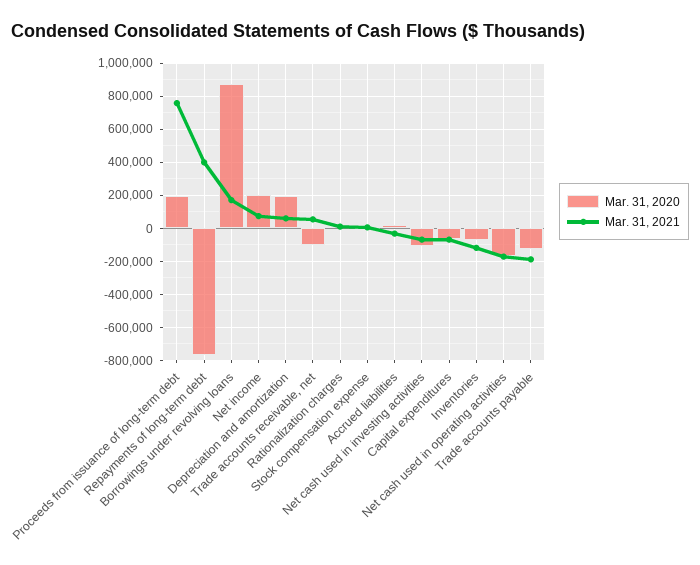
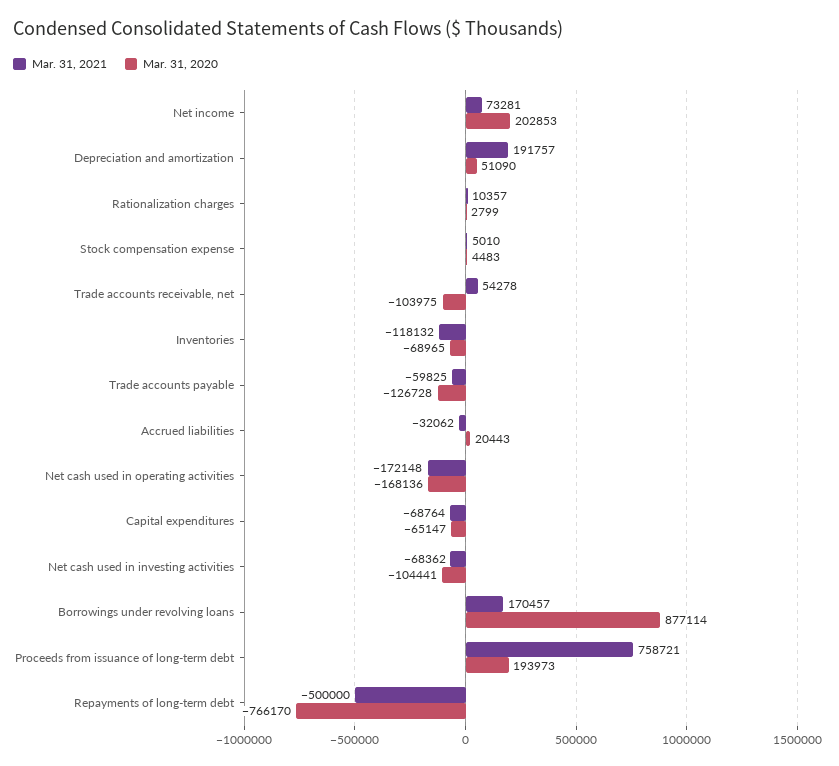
  {
    "Mar. 31, 2020": {
      "Proceeds from issuance of long-term debt": 193973,
      "Repayments of long-term debt": -766170,
      "Borrowings under revolving loans": 877114,
      "Net income": 202853,
-     "Depreciation and amortization": 200000,
+     "Depreciation and amortization": 51090,
      "Trade accounts receivable, net": -103975,
      "Rationalization charges": 2799,
      "Stock compensation expense": 4483,
      "Accrued liabilities": 20443,
      "Net cash used in investing activities": -104441,
      "Capital expenditures": -65147,
      "Inventories": -68965,
      "Net cash used in operating activities": -168136,
      "Trade accounts payable": -126728
    },
    "Mar. 31, 2021": {
      "Proceeds from issuance of long-term debt": 758721,
-     "Repayments of long-term debt": 400000,
+     "Repayments of long-term debt": -500000,
      "Borrowings under revolving loans": 170457,
      "Net income": 73281,
-     "Depreciation and amortization": 50000,
+     "Depreciation and amortization": 191757,
      "Trade accounts receivable, net": 54278,
      "Rationalization charges": 10357,
      "Stock compensation expense": 5010,
      "Accrued liabilities": -32062,
      "Net cash used in investing activities": -68362,
      "Capital expenditures": -68764,
      "Inventories": -118132,
      "Net cash used in operating activities": -172148,
-     "Trade accounts payable": -200000
+     "Trade accounts payable": -59825
    }
  }

